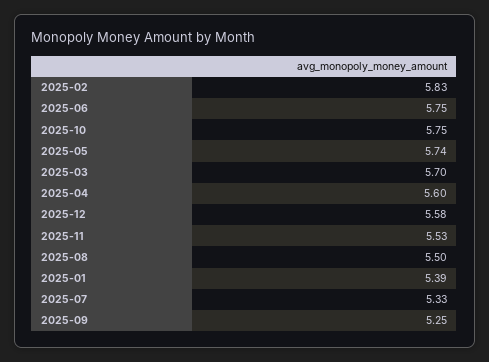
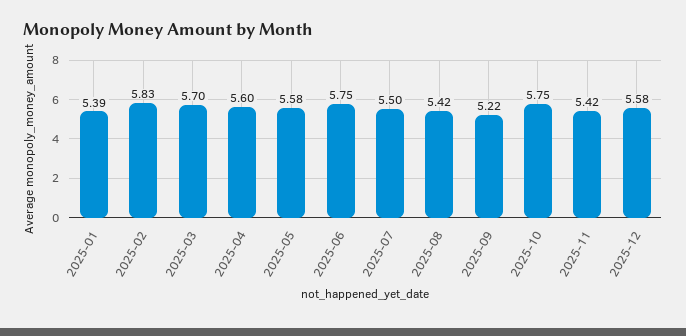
  {
    "2025-02": 5.83,
    "2025-06": 5.75,
    "2025-10": 5.75,
-   "2025-05": 5.74,
+   "2025-05": 5.58,
    "2025-03": 5.7,
    "2025-04": 5.6,
    "2025-12": 5.58,
-   "2025-11": 5.53,
+   "2025-11": 5.42,
-   "2025-08": 5.5,
+   "2025-08": 5.42,
    "2025-01": 5.39,
-   "2025-07": 5.33,
+   "2025-07": 5.5,
-   "2025-09": 5.25
+   "2025-09": 5.22
  }

